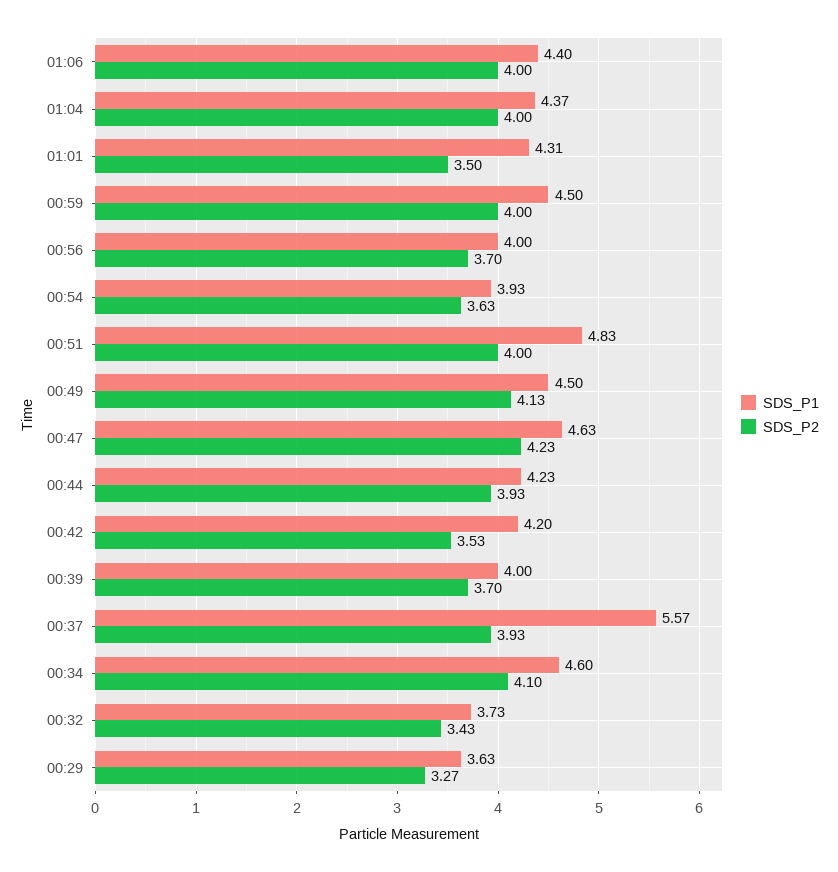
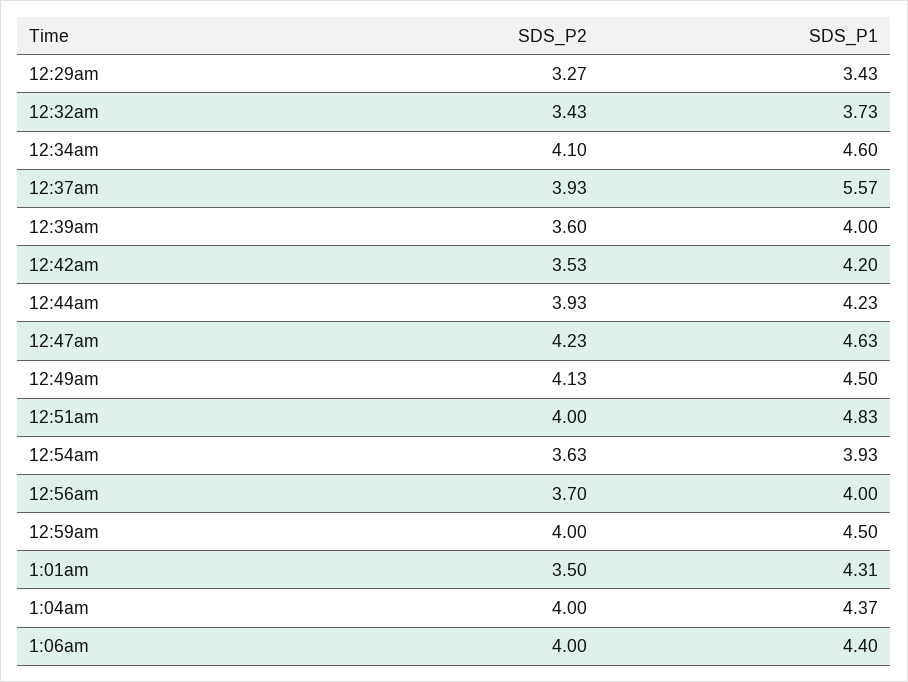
  {
    "SDS_P1": {
      "01:06": 4.4,
      "01:04": 4.37,
      "01:01": 4.31,
      "00:59": 4.5,
      "00:56": 4,
      "00:54": 3.93,
      "00:51": 4.83,
      "00:49": 4.5,
      "00:47": 4.63,
      "00:44": 4.23,
      "00:42": 4.2,
      "00:39": 4,
      "00:37": 5.57,
      "00:34": 4.6,
      "00:32": 3.73,
-     "00:29": 3.63
+     "00:29": 3.43
    },
    "SDS_P2": {
      "01:06": 4,
      "01:04": 4,
      "01:01": 3.5,
      "00:59": 4,
      "00:56": 3.7,
      "00:54": 3.63,
      "00:51": 4,
      "00:49": 4.13,
      "00:47": 4.23,
      "00:44": 3.93,
      "00:42": 3.53,
-     "00:39": 3.7,
+     "00:39": 3.6,
      "00:37": 3.93,
      "00:34": 4.1,
      "00:32": 3.43,
      "00:29": 3.27
    }
  }

